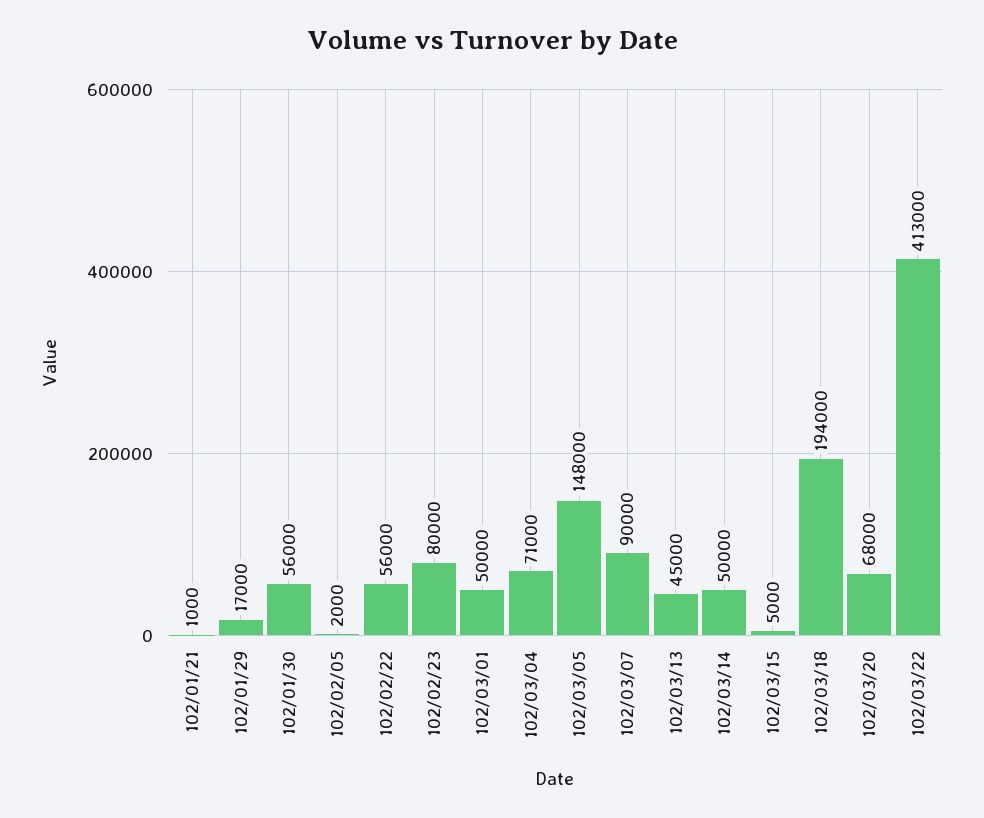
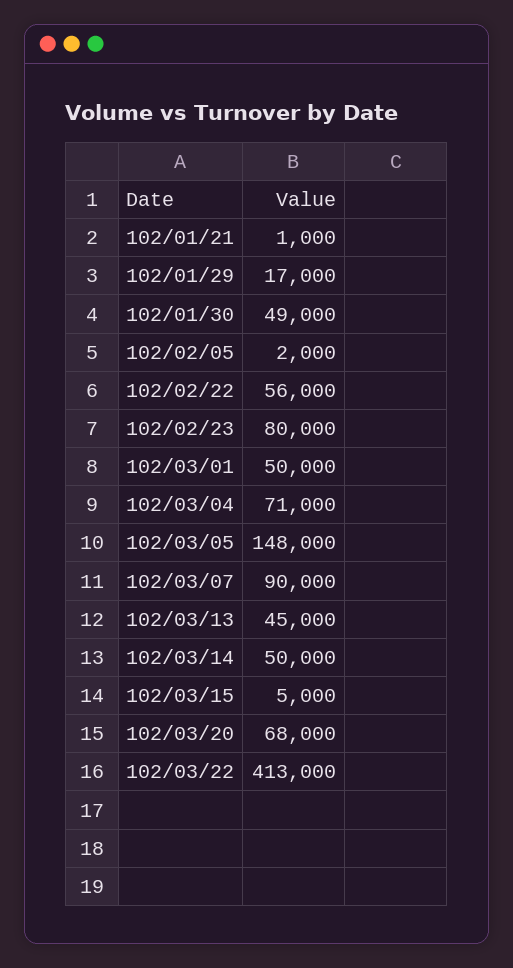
  {
    "102/01/21": 1000,
    "102/01/29": 17000,
-   "102/01/30": 56000,
+   "102/01/30": 49000,
    "102/02/05": 2000,
    "102/02/22": 56000,
    "102/02/23": 80000,
    "102/03/01": 50000,
    "102/03/04": 71000,
    "102/03/05": 148000,
    "102/03/07": 90000,
    "102/03/13": 45000,
    "102/03/14": 50000,
    "102/03/15": 5000,
-   "102/03/18": 194000,
    "102/03/20": 68000,
    "102/03/22": 413000
  }

